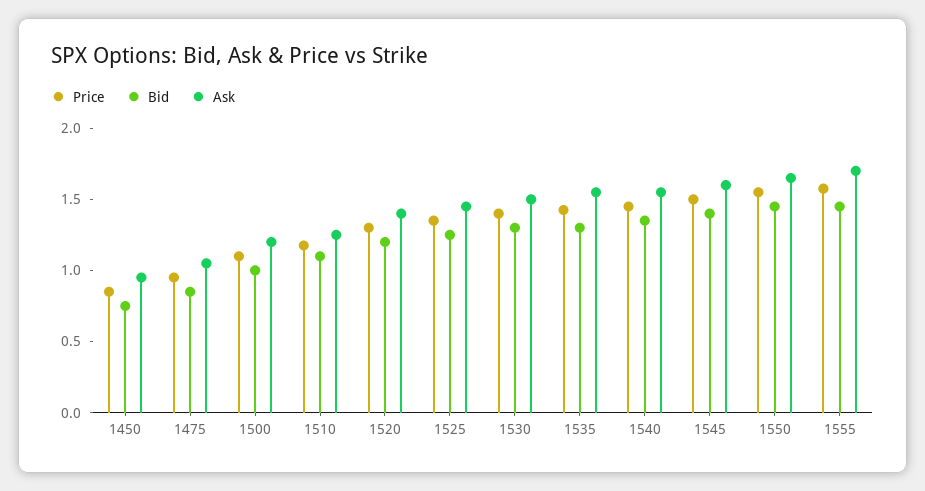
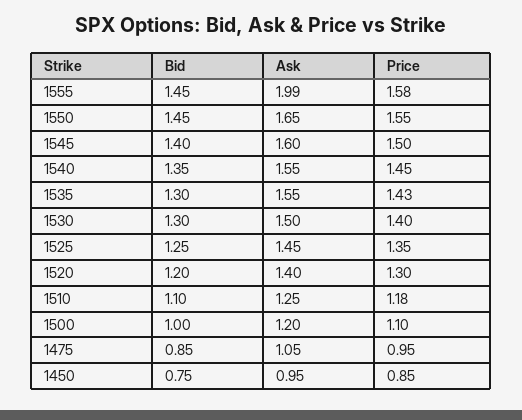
  {
    "Price": {
      "1450": 0.85,
      "1475": 0.95,
      "1500": 1.1,
      "1510": 1.18,
      "1520": 1.3,
      "1525": 1.35,
      "1530": 1.4,
      "1535": 1.43,
      "1540": 1.45,
      "1545": 1.5,
      "1550": 1.55,
      "1555": 1.58
    },
    "Bid": {
      "1450": 0.75,
      "1475": 0.85,
      "1500": 1,
      "1510": 1.1,
      "1520": 1.2,
      "1525": 1.25,
      "1530": 1.3,
      "1535": 1.3,
      "1540": 1.35,
      "1545": 1.4,
      "1550": 1.45,
      "1555": 1.45
    },
    "Ask": {
      "1450": 0.95,
      "1475": 1.05,
      "1500": 1.2,
      "1510": 1.25,
      "1520": 1.4,
      "1525": 1.45,
      "1530": 1.5,
      "1535": 1.55,
      "1540": 1.55,
      "1545": 1.6,
      "1550": 1.65,
-     "1555": 1.7
+     "1555": 1.99
    }
  }

